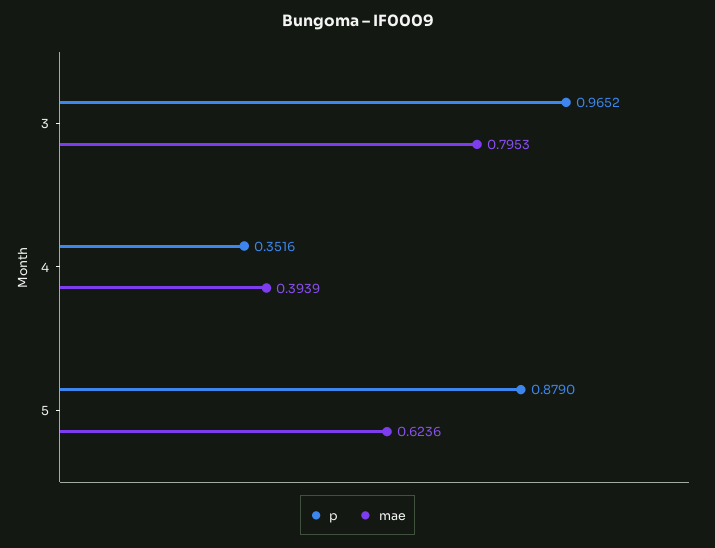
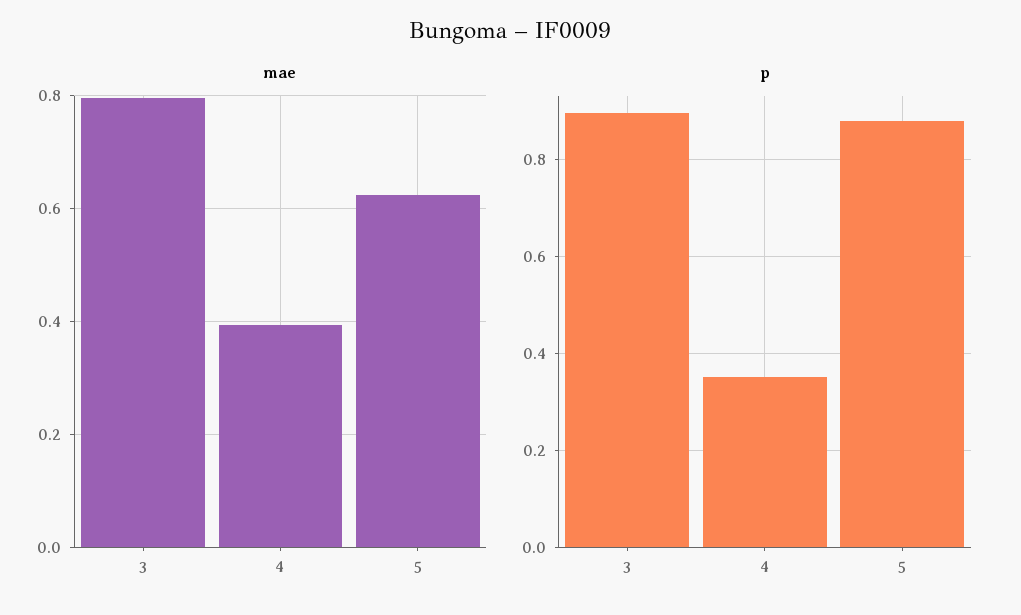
  {
    "p": {
-     "3": 0.9652,
+     "3": 0.9,
      "4": 0.3516,
      "5": 0.879
    },
    "mae": {
      "3": 0.7953,
      "4": 0.3939,
      "5": 0.6236
    }
  }

